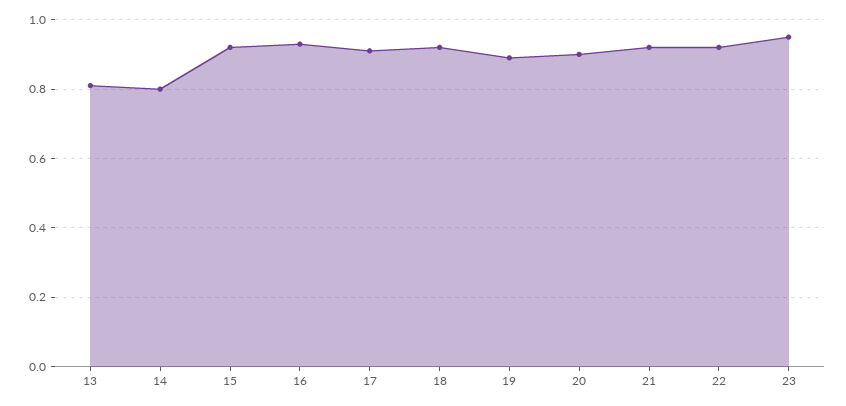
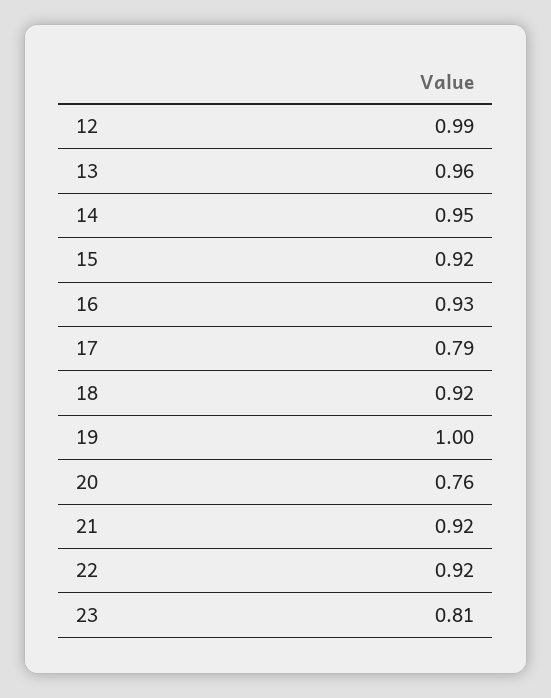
  {
-   "13": 0.8,
+   "13": 0.96,
-   "14": 0.8,
+   "14": 0.95,
    "15": 0.92,
    "16": 0.93,
-   "17": 0.9,
+   "17": 0.79,
    "18": 0.92,
-   "19": 0.9,
+   "19": 1,
-   "20": 0.9,
+   "20": 0.76,
    "21": 0.92,
    "22": 0.92,
-   "23": 0.95
+   "23": 0.81,
+   "12": 0.99
  }

